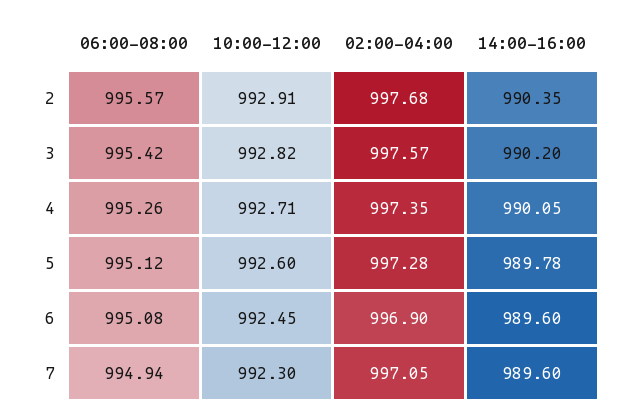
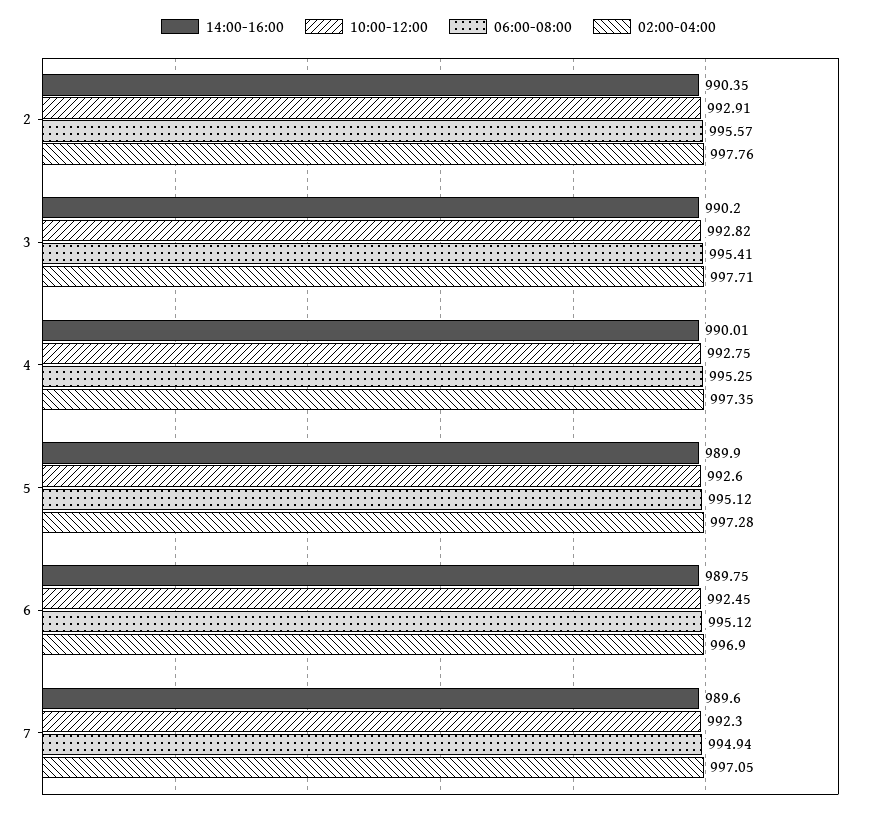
  {
    "06:00-08:00": {
      "2": 995.57,
-     "3": 995.42,
+     "3": 995.41,
-     "4": 995.26,
+     "4": 995.25,
      "5": 995.12,
-     "6": 995.08,
+     "6": 995.12,
      "7": 994.94
    },
    "10:00-12:00": {
      "2": 992.91,
      "3": 992.82,
-     "4": 992.71,
+     "4": 992.75,
      "5": 992.6,
      "6": 992.45,
      "7": 992.3
    },
    "02:00-04:00": {
-     "2": 997.68,
+     "2": 997.76,
-     "3": 997.57,
+     "3": 997.71,
      "4": 997.35,
      "5": 997.28,
      "6": 996.9,
      "7": 997.05
    },
    "14:00-16:00": {
      "2": 990.35,
      "3": 990.2,
-     "4": 990.05,
+     "4": 990.01,
-     "5": 989.78,
+     "5": 989.9,
-     "6": 989.6,
+     "6": 989.75,
      "7": 989.6
    }
  }

